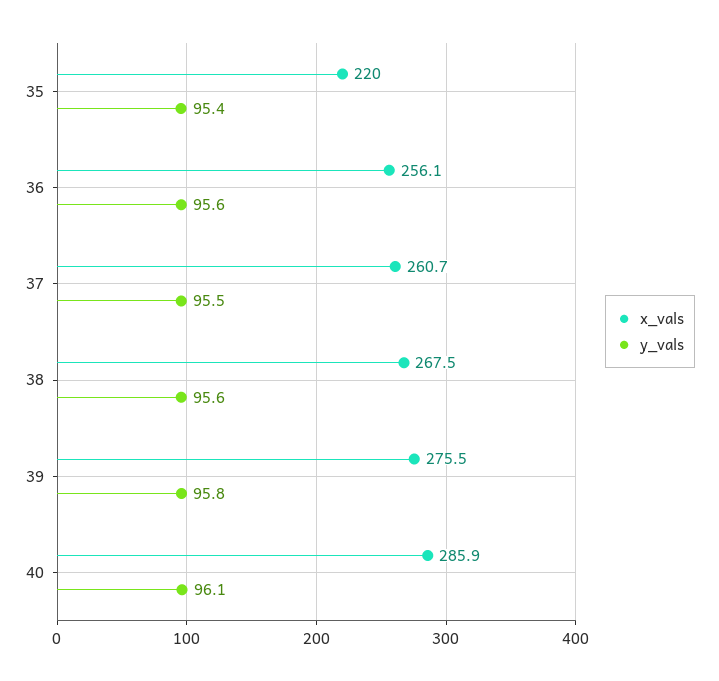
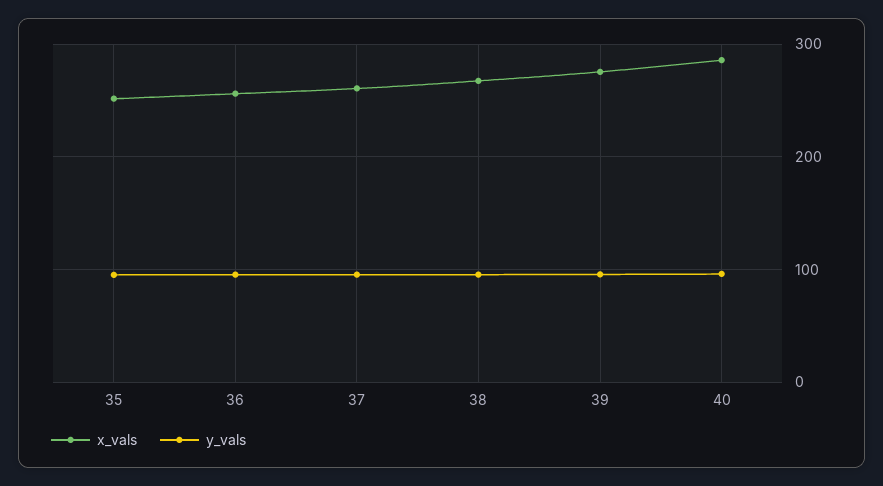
  {
    "x_vals": {
-     "35": 220,
+     "35": 250,
      "36": 256.1,
      "37": 260.7,
      "38": 267.5,
      "39": 275.5,
      "40": 285.9
    },
    "y_vals": {
      "35": 95.4,
      "36": 95.6,
      "37": 95.5,
      "38": 95.6,
      "39": 95.8,
      "40": 96.1
    }
  }

